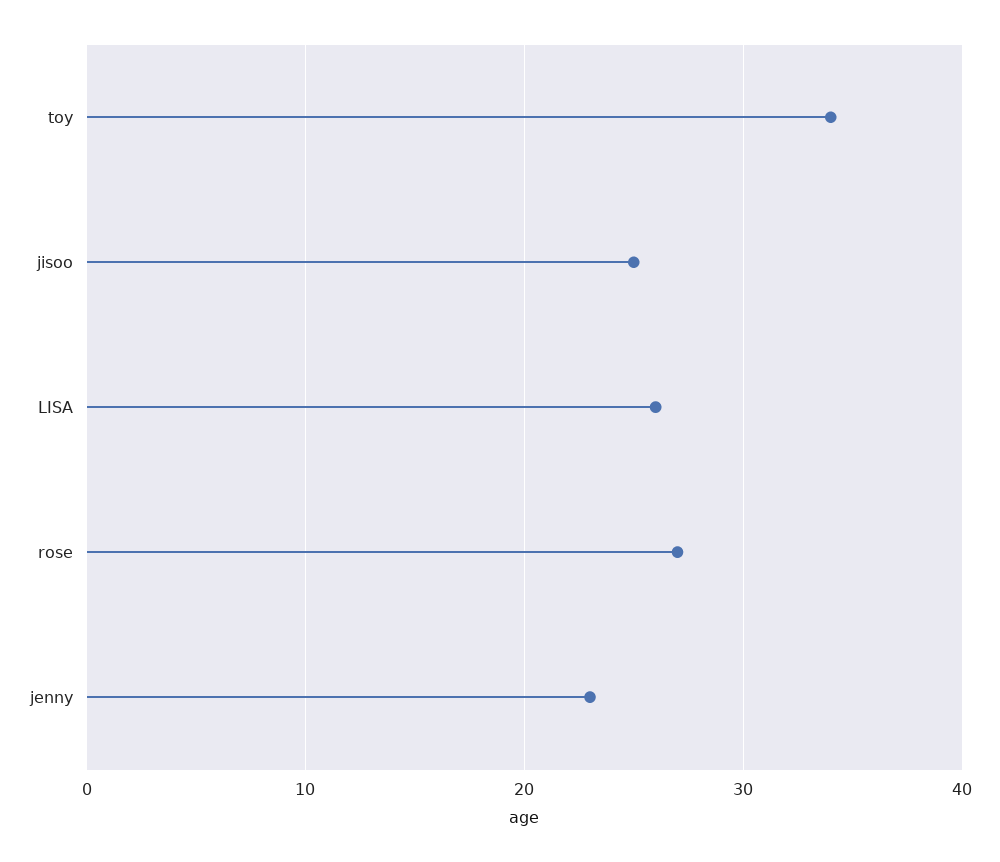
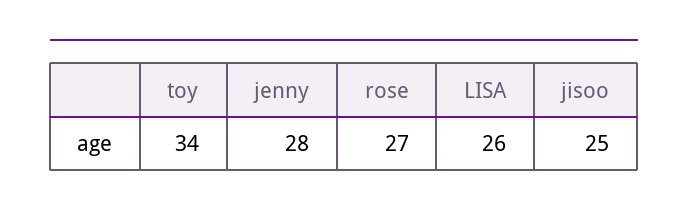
  {
    "toy": 34,
    "jisoo": 25,
    "LISA": 26,
    "rose": 27,
-   "jenny": 23
+   "jenny": 28
  }

